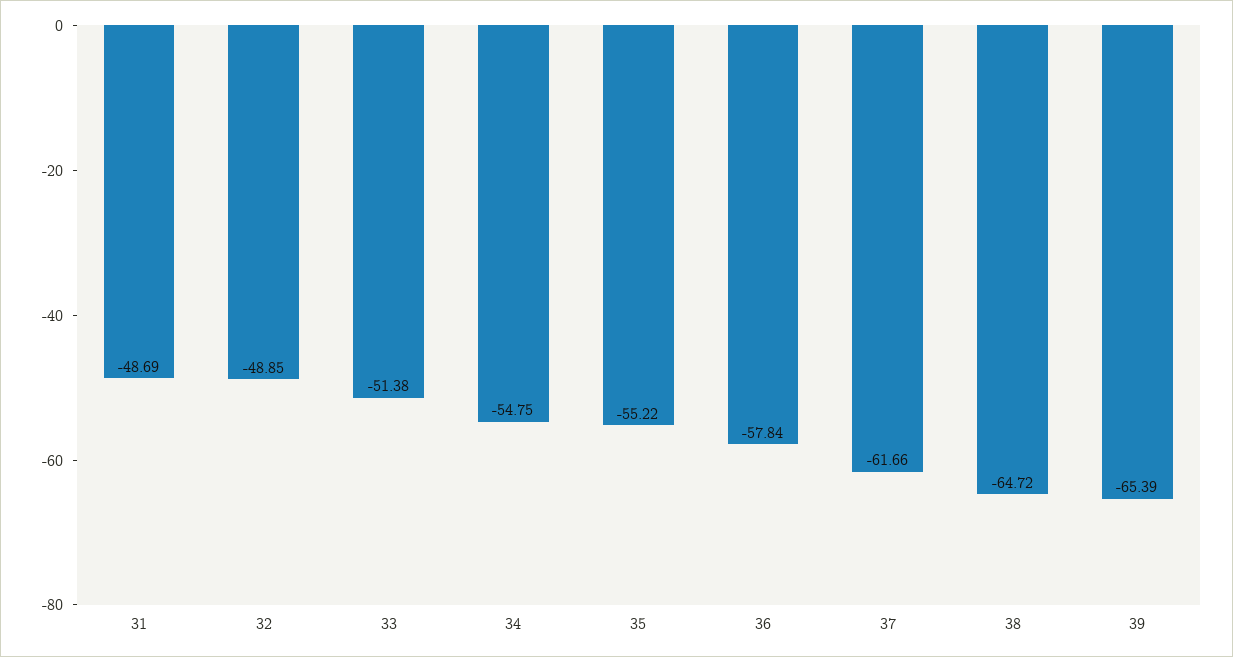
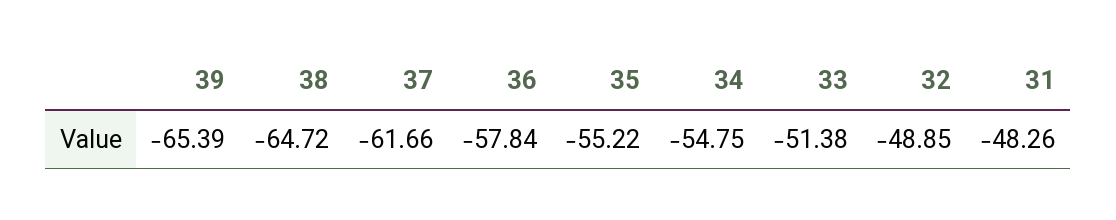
  {
-   "31": -48.69,
+   "31": -48.26,
    "32": -48.85,
    "33": -51.38,
    "34": -54.75,
    "35": -55.22,
    "36": -57.84,
    "37": -61.66,
    "38": -64.72,
    "39": -65.39
  }

